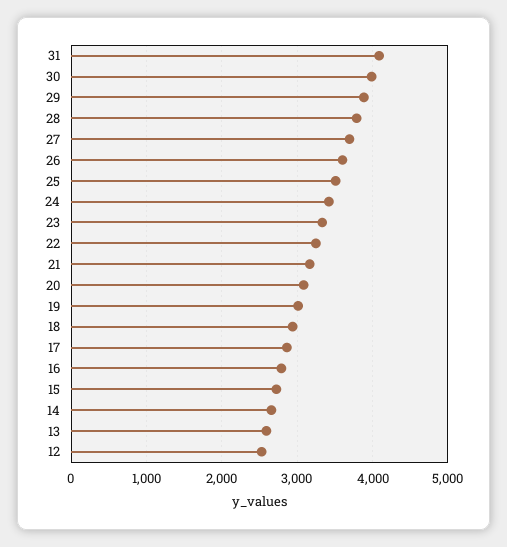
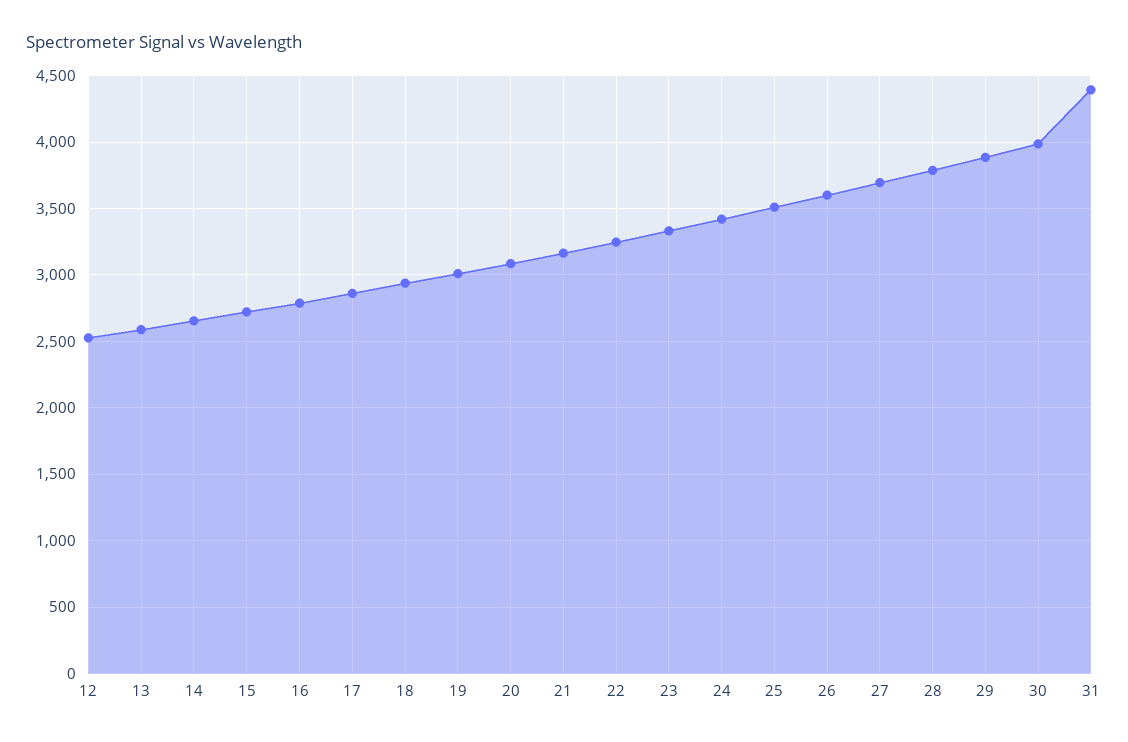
  {
-   "31": 4100,
+   "31": 4400,
    "30": 4000,
    "29": 3900,
    "28": 3800,
    "27": 3700,
    "26": 3600,
    "25": 3500,
    "24": 3400,
    "23": 3350,
    "22": 3250,
    "21": 3150,
    "20": 3100,
    "19": 3000,
    "18": 2950,
    "17": 2850,
    "16": 2800,
    "15": 2700,
    "14": 2650,
    "13": 2600,
    "12": 2550
  }

